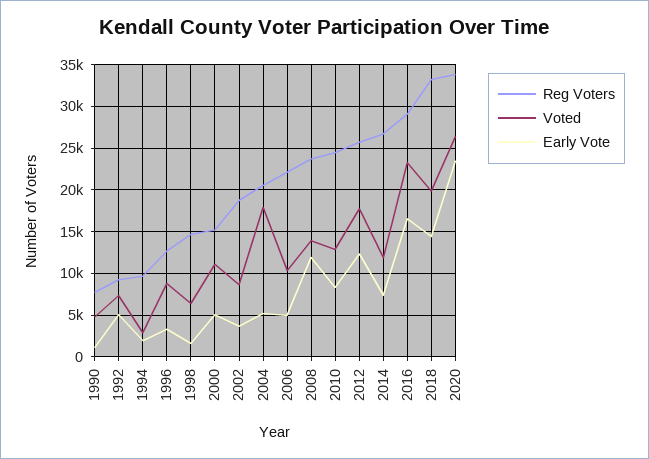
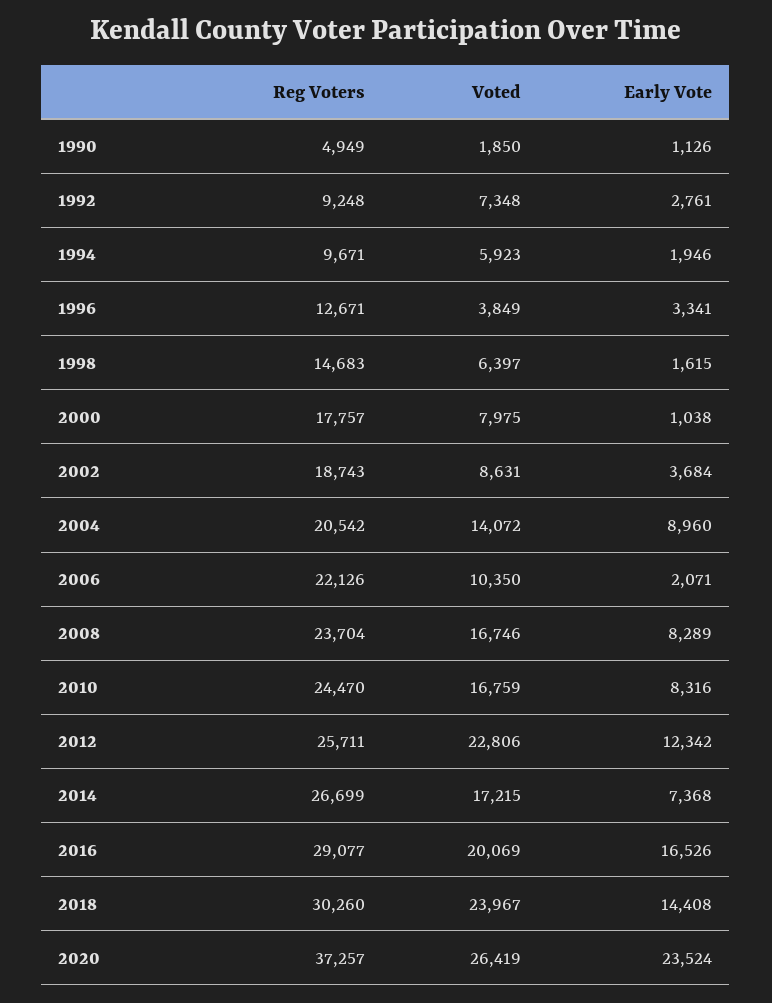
  {
    "Reg Voters": {
-     "1990": 8000,
+     "1990": 4949,
      "1992": 9248,
      "1994": 9671,
      "1996": 12671,
      "1998": 14683,
-     "2000": 15000,
+     "2000": 17757,
      "2002": 18743,
      "2004": 20542,
      "2006": 22126,
      "2008": 23704,
      "2010": 24470,
      "2012": 25711,
      "2014": 26699,
      "2016": 29077,
-     "2018": 33000,
+     "2018": 30260,
-     "2020": 34000
+     "2020": 37257
    },
    "Voted": {
-     "1990": 5000,
+     "1990": 1850,
      "1992": 7348,
-     "1994": 3000,
+     "1994": 5923,
-     "1996": 9000,
+     "1996": 3849,
      "1998": 6397,
-     "2000": 11000,
+     "2000": 7975,
      "2002": 8631,
-     "2004": 18000,
+     "2004": 14072,
      "2006": 10350,
-     "2008": 14000,
+     "2008": 16746,
-     "2010": 13000,
+     "2010": 16759,
-     "2012": 18000,
+     "2012": 22806,
-     "2014": 12000,
+     "2014": 17215,
-     "2016": 23000,
+     "2016": 20069,
-     "2018": 20000,
+     "2018": 23967,
      "2020": 26419
    },
    "Early Vote": {
      "1990": 1126,
-     "1992": 5000,
+     "1992": 2761,
      "1994": 1946,
      "1996": 3341,
      "1998": 1615,
-     "2000": 5000,
+     "2000": 1038,
      "2002": 3684,
-     "2004": 5000,
+     "2004": 8960,
-     "2006": 5000,
+     "2006": 2071,
-     "2008": 12000,
+     "2008": 8289,
      "2010": 8316,
      "2012": 12342,
      "2014": 7368,
      "2016": 16526,
      "2018": 14408,
      "2020": 23524
    }
  }

